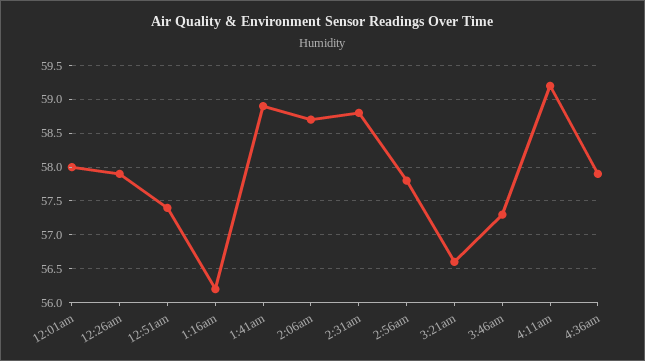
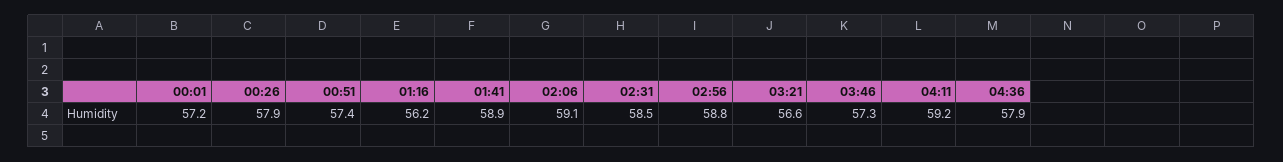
  {
-   "12:01am": 58,
+   "12:01am": 57.2,
    "12:26am": 57.9,
    "12:51am": 57.4,
    "1:16am": 56.2,
    "1:41am": 58.9,
-   "2:06am": 58.7,
+   "2:06am": 59.1,
-   "2:31am": 58.8,
+   "2:31am": 58.5,
-   "2:56am": 57.8,
+   "2:56am": 58.8,
    "3:21am": 56.6,
    "3:46am": 57.3,
    "4:11am": 59.2,
    "4:36am": 57.9
  }

